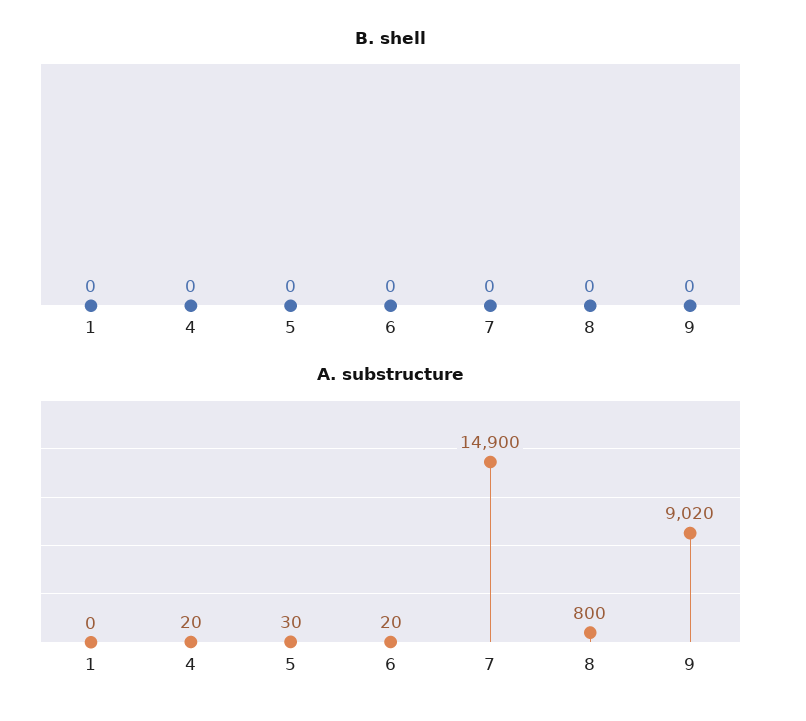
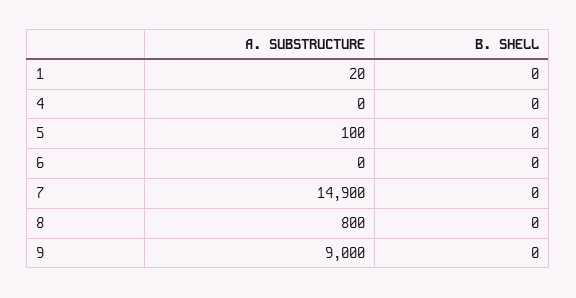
  {
    "B. shell": {
      "1": 0,
      "4": 0,
      "5": 0,
      "6": 0,
      "7": 0,
      "8": 0,
      "9": 0
    },
    "A. substructure": {
-     "1": 0,
+     "1": 20,
-     "4": 20,
+     "4": 0,
-     "5": 30,
+     "5": 100,
-     "6": 20,
+     "6": 0,
      "7": 14900,
      "8": 800,
-     "9": 9020
+     "9": 9000
    }
  }

